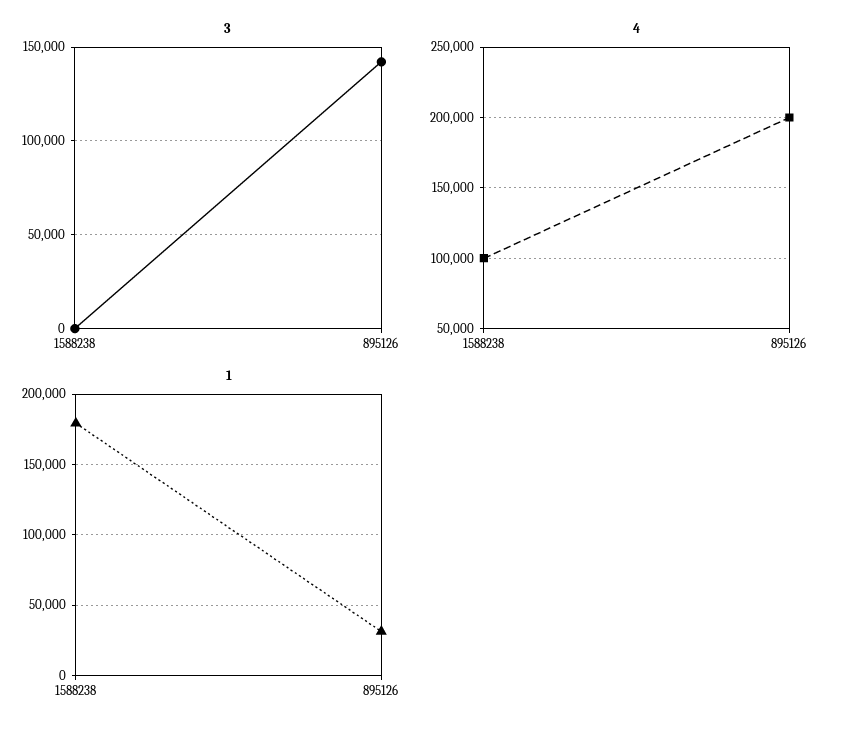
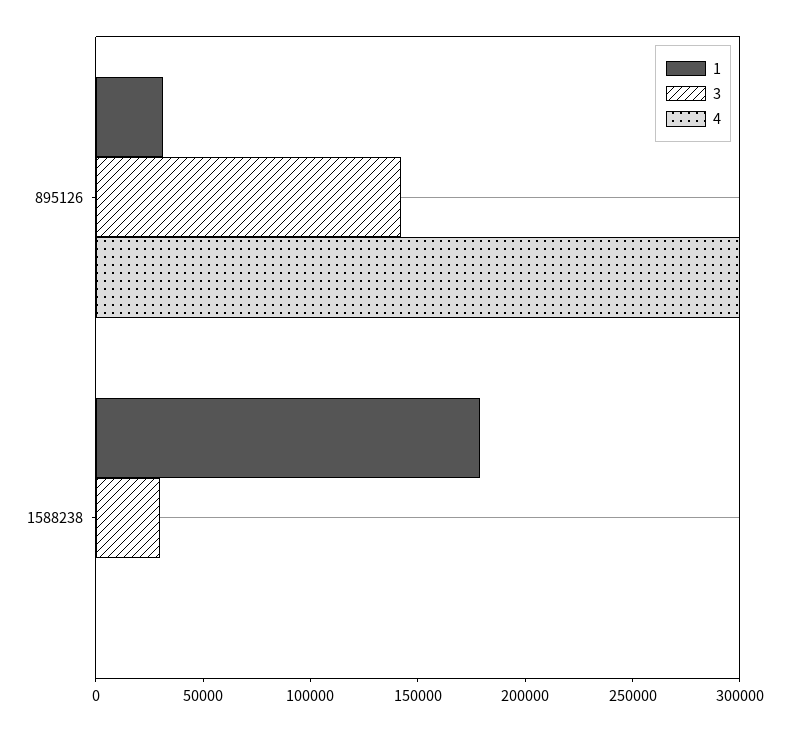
  {
    "3": {
-     "1588238": 0,
+     "1588238": 30000,
      "895126": 140000
    },
    "4": {
-     "1588238": 100000,
+     "1588238": 0,
-     "895126": 200000
+     "895126": 300000
    },
    "1": {
      "1588238": 180000,
      "895126": 30000
    }
  }

